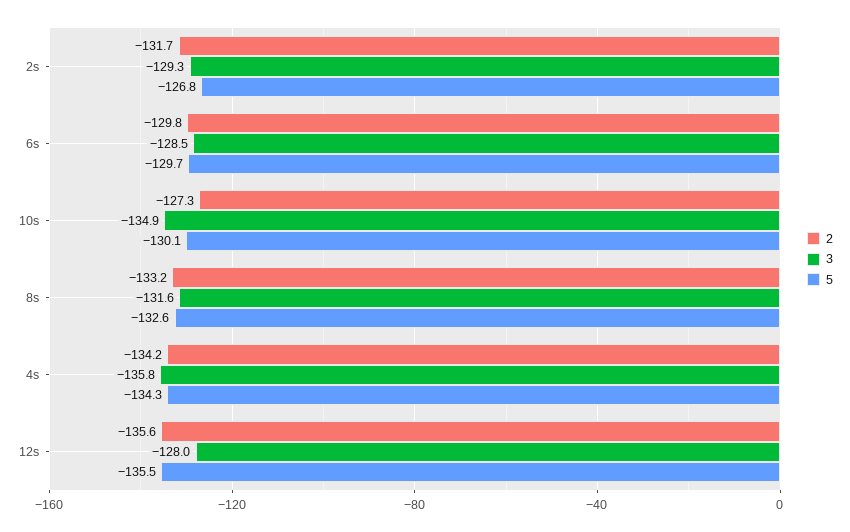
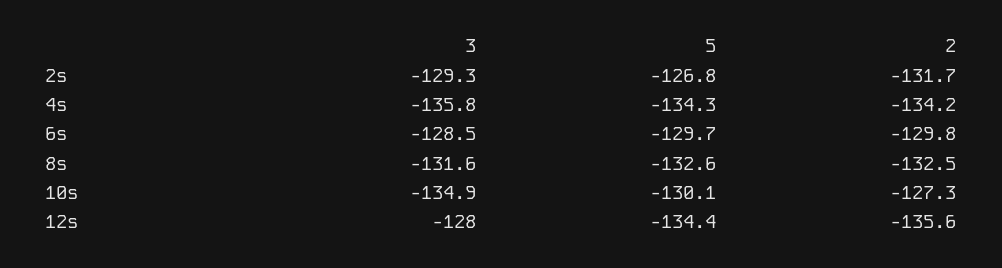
  {
    "2": {
      "2s": -131.7,
      "6s": -129.8,
      "10s": -127.3,
-     "8s": -133.2,
+     "8s": -132.5,
      "4s": -134.2,
      "12s": -135.6
    },
    "3": {
      "2s": -129.3,
      "6s": -128.5,
      "10s": -134.9,
      "8s": -131.6,
      "4s": -135.8,
      "12s": -128
    },
    "5": {
      "2s": -126.8,
      "6s": -129.7,
      "10s": -130.1,
      "8s": -132.6,
      "4s": -134.3,
-     "12s": -135.5
+     "12s": -134.4
    }
  }

